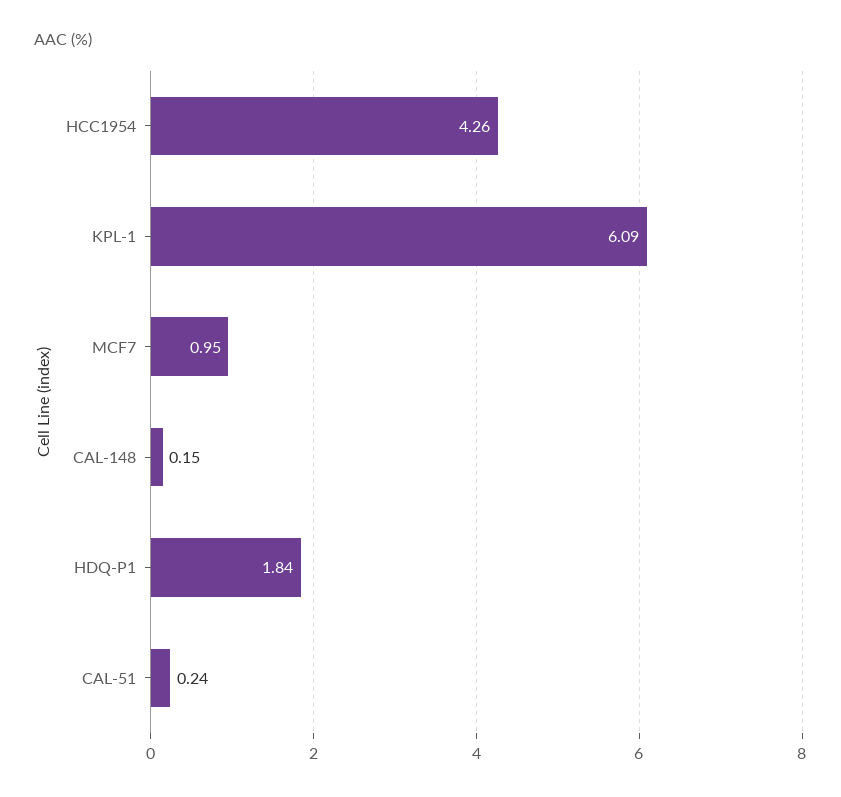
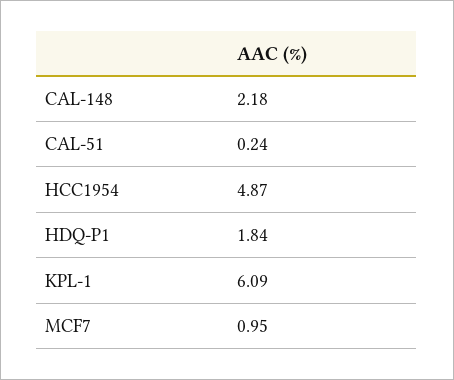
  {
-   "HCC1954": 4.26,
+   "HCC1954": 4.87,
    "KPL-1": 6.09,
    "MCF7": 0.95,
-   "CAL-148": 0.15,
+   "CAL-148": 2.18,
    "HDQ-P1": 1.84,
    "CAL-51": 0.24
  }

